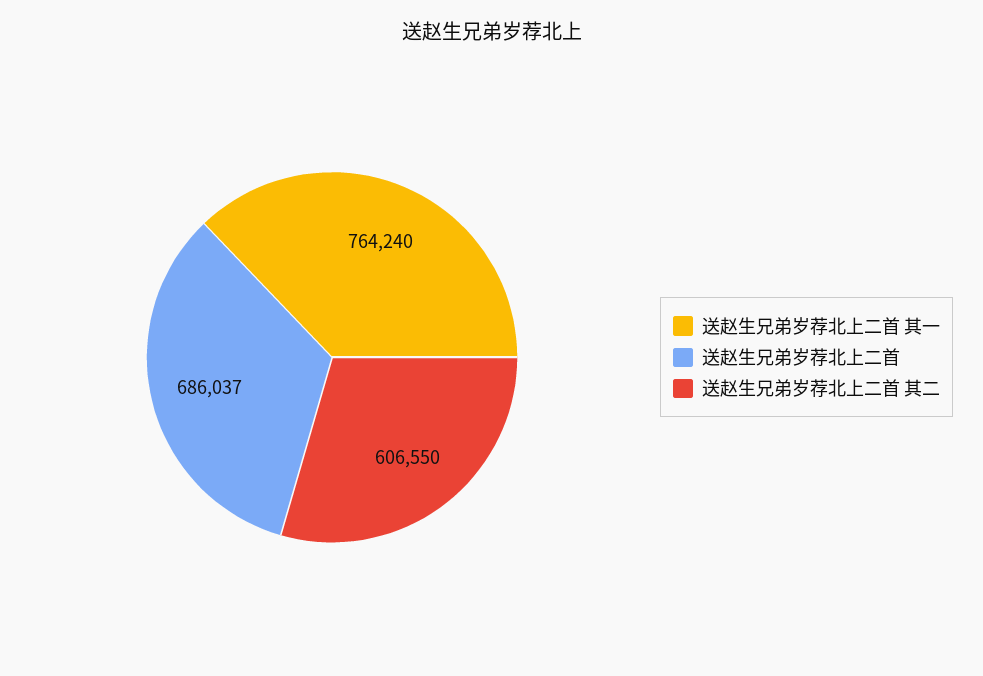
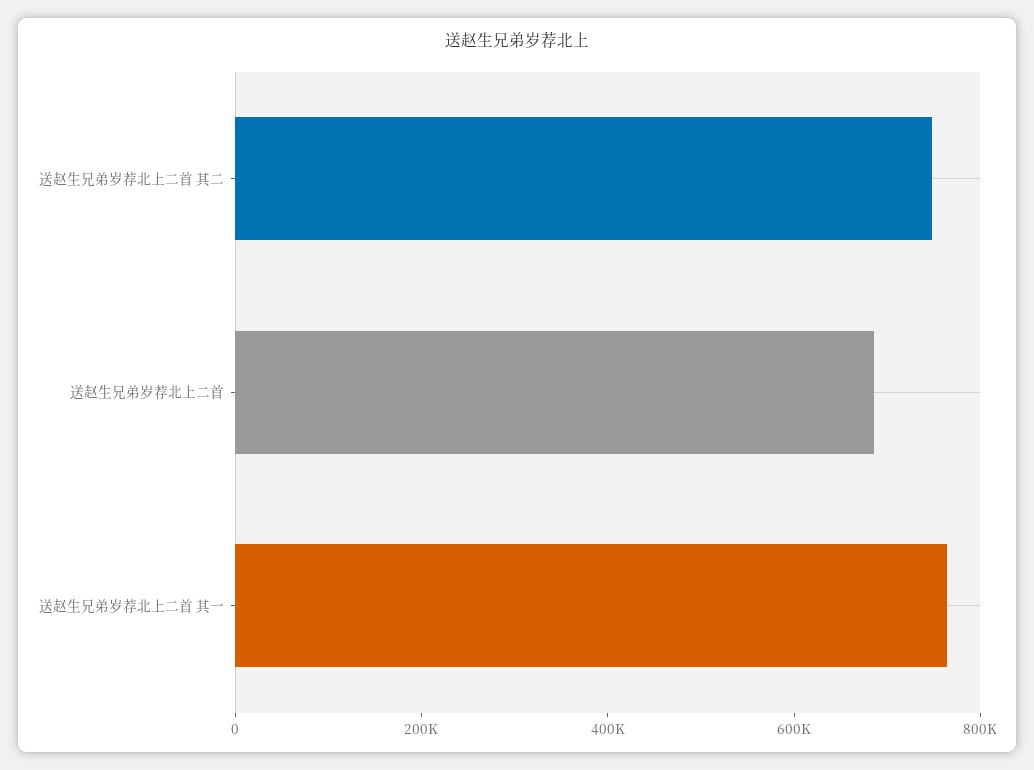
  {
    "送赵生兄弟岁荐北上二首 其一": 764240,
    "送赵生兄弟岁荐北上二首": 686037,
-   "送赵生兄弟岁荐北上二首 其二": 606550
+   "送赵生兄弟岁荐北上二首 其二": 750000
  }

